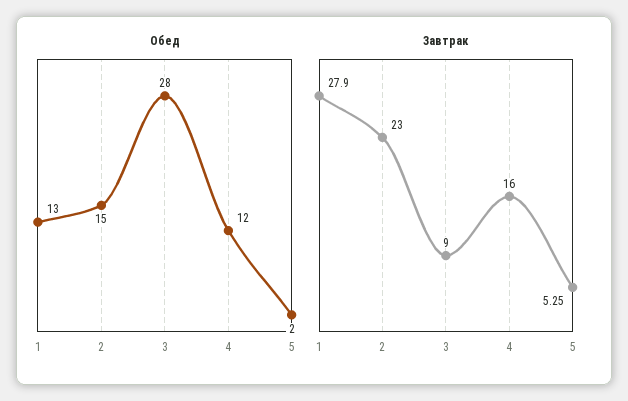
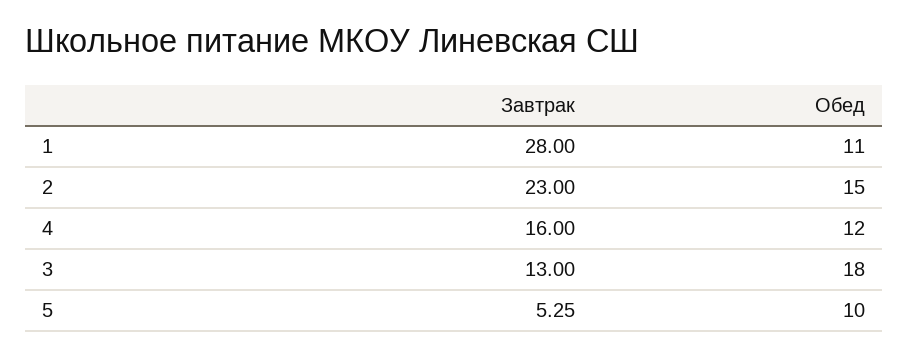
  {
    "Обед": {
-     "1": 13,
+     "1": 11,
      "2": 15,
-     "3": 28,
+     "3": 18,
      "4": 12,
-     "5": 2
+     "5": 10
    },
    "Завтрак": {
-     "1": 27.9,
+     "1": 28,
      "2": 23,
-     "3": 9,
+     "3": 13,
      "4": 16,
      "5": 5.25
    }
  }

